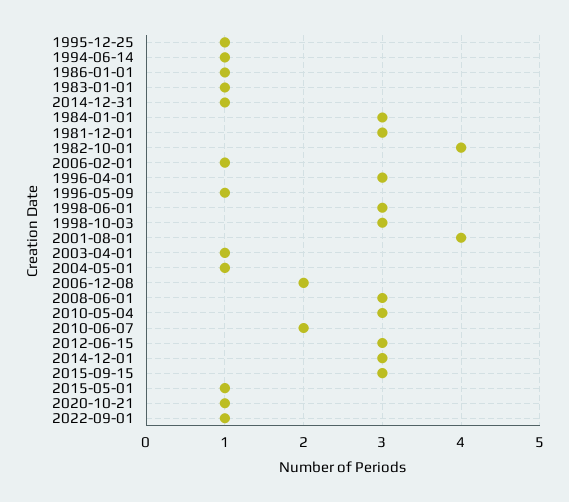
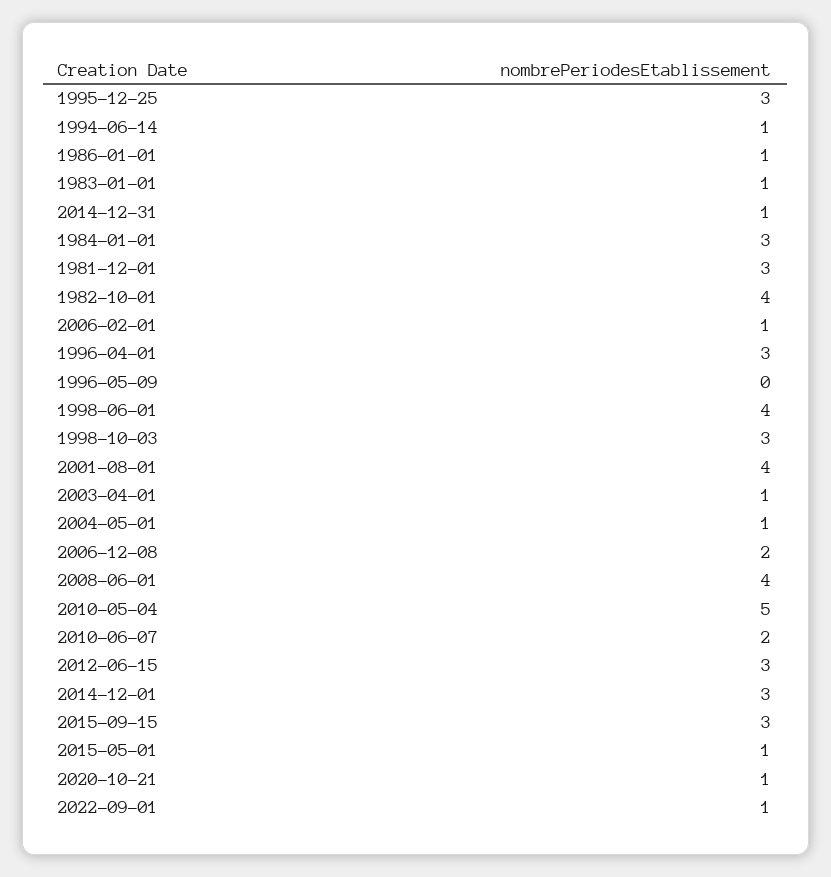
  {
-   "1995-12-25": 1,
+   "1995-12-25": 3,
    "1994-06-14": 1,
    "1986-01-01": 1,
    "1983-01-01": 1,
    "2014-12-31": 1,
    "1984-01-01": 3,
    "1981-12-01": 3,
    "1982-10-01": 4,
    "2006-02-01": 1,
    "1996-04-01": 3,
-   "1996-05-09": 1,
+   "1996-05-09": 0,
-   "1998-06-01": 3,
+   "1998-06-01": 4,
    "1998-10-03": 3,
    "2001-08-01": 4,
    "2003-04-01": 1,
    "2004-05-01": 1,
    "2006-12-08": 2,
-   "2008-06-01": 3,
+   "2008-06-01": 4,
-   "2010-05-04": 3,
+   "2010-05-04": 5,
    "2010-06-07": 2,
    "2012-06-15": 3,
    "2014-12-01": 3,
    "2015-09-15": 3,
    "2015-05-01": 1,
    "2020-10-21": 1,
    "2022-09-01": 1
  }

